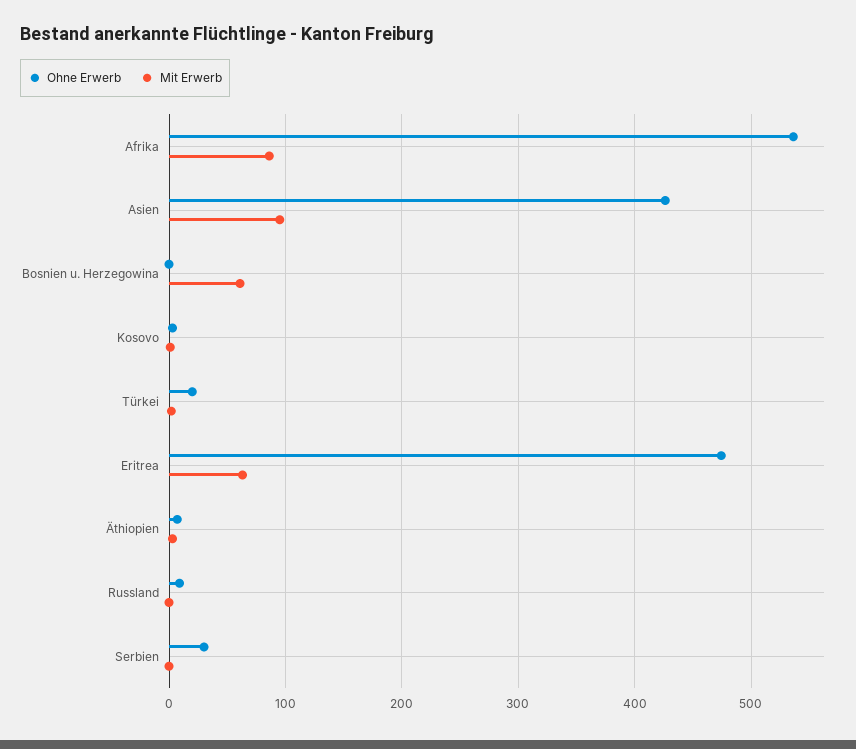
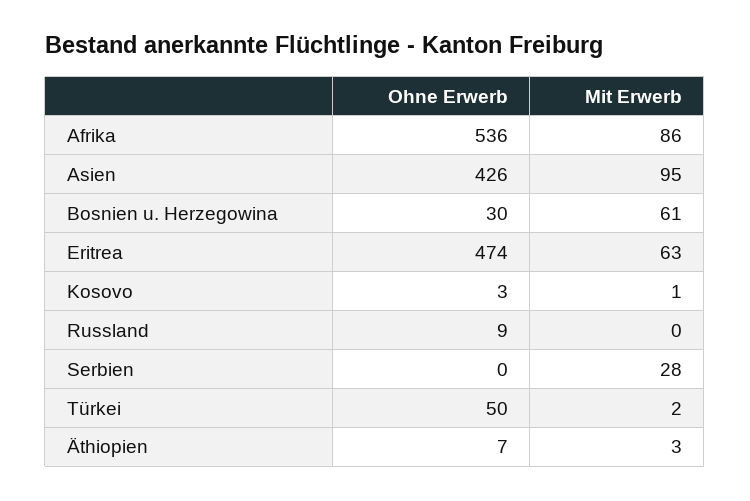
  {
    "Ohne Erwerb": {
      "Afrika": 536,
      "Asien": 426,
-     "Bosnien u. Herzegowina": 0,
+     "Bosnien u. Herzegowina": 30,
      "Kosovo": 3,
-     "Türkei": 20,
+     "Türkei": 50,
      "Eritrea": 474,
      "Äthiopien": 7,
      "Russland": 9,
-     "Serbien": 30
+     "Serbien": 0
    },
    "Mit Erwerb": {
      "Afrika": 86,
      "Asien": 95,
      "Bosnien u. Herzegowina": 61,
      "Kosovo": 1,
      "Türkei": 2,
      "Eritrea": 63,
      "Äthiopien": 3,
      "Russland": 0,
-     "Serbien": 0
+     "Serbien": 28
    }
  }

